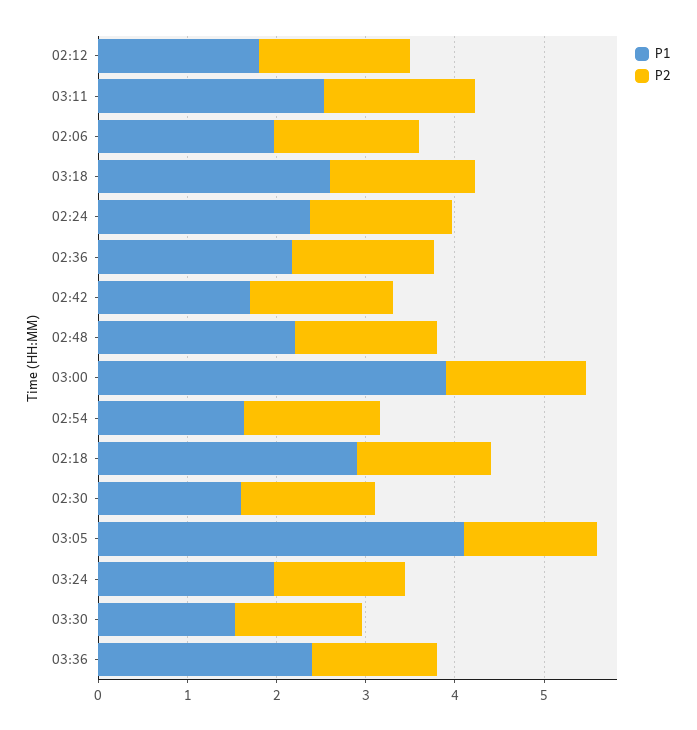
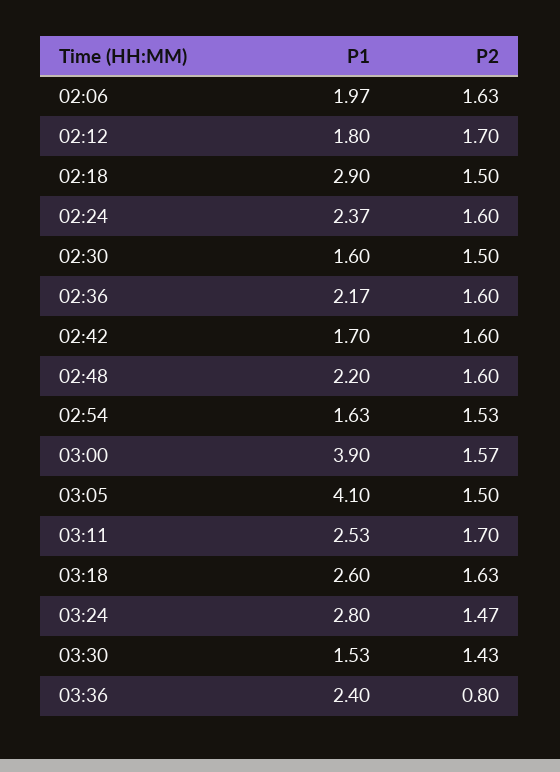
  {
    "P1": {
      "02:12": 1.8,
      "03:11": 2.53,
      "02:06": 1.97,
      "03:18": 2.6,
      "02:24": 2.37,
      "02:36": 2.17,
      "02:42": 1.7,
      "02:48": 2.2,
      "03:00": 3.9,
      "02:54": 1.63,
      "02:18": 2.9,
      "02:30": 1.6,
      "03:05": 4.1,
-     "03:24": 2,
+     "03:24": 2.8,
      "03:30": 1.53,
      "03:36": 2.4
    },
    "P2": {
      "02:12": 1.7,
      "03:11": 1.7,
      "02:06": 1.63,
      "03:18": 1.63,
      "02:24": 1.6,
      "02:36": 1.6,
      "02:42": 1.6,
      "02:48": 1.6,
      "03:00": 1.57,
      "02:54": 1.53,
      "02:18": 1.5,
      "02:30": 1.5,
      "03:05": 1.5,
      "03:24": 1.47,
      "03:30": 1.43,
-     "03:36": 1.4
+     "03:36": 0.8
    }
  }

